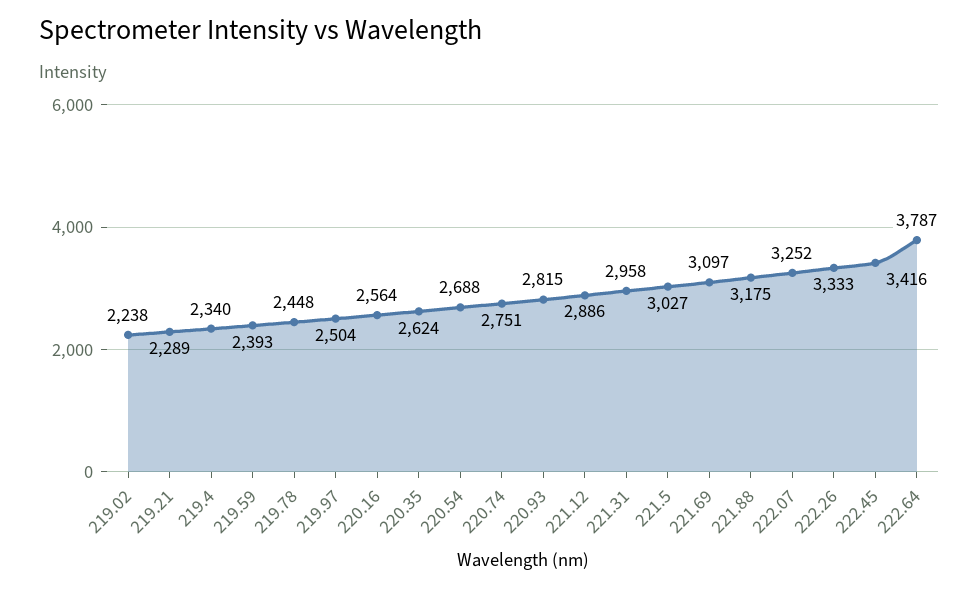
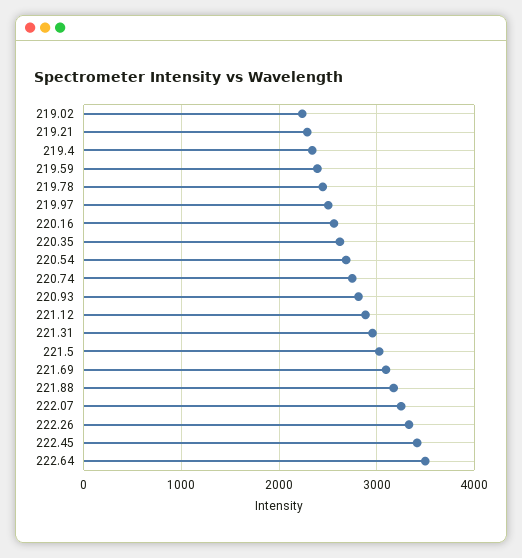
  {
    "219.02": 2238,
    "219.21": 2289,
    "219.4": 2340,
    "219.59": 2393,
    "219.78": 2448,
    "219.97": 2504,
    "220.16": 2564,
    "220.35": 2624,
    "220.54": 2688,
    "220.74": 2751,
    "220.93": 2815,
    "221.12": 2886,
    "221.31": 2958,
    "221.5": 3027,
    "221.69": 3097,
    "221.88": 3175,
    "222.07": 3252,
    "222.26": 3333,
    "222.45": 3416,
-   "222.64": 3787
+   "222.64": 3500
  }

